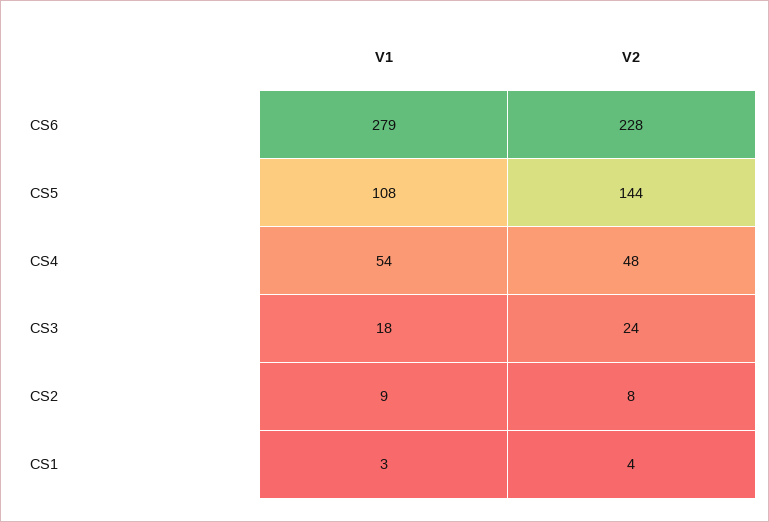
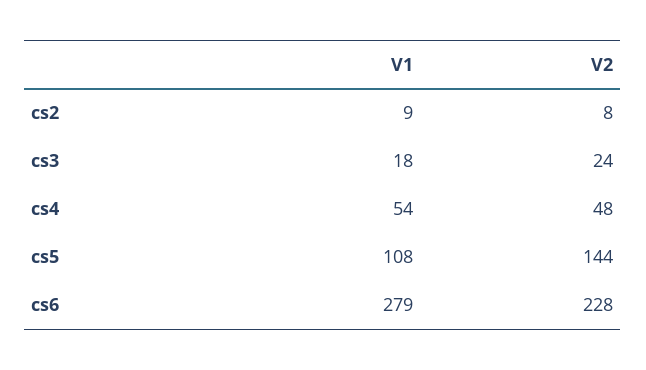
  {
    "V1": {
      "CS6": 279,
      "CS5": 108,
      "CS4": 54,
      "CS3": 18,
-     "CS2": 9,
+     "CS2": 9
-     "CS1": 3
    },
    "V2": {
      "CS6": 228,
      "CS5": 144,
      "CS4": 48,
      "CS3": 24,
-     "CS2": 8,
+     "CS2": 8
-     "CS1": 4
    }
  }

